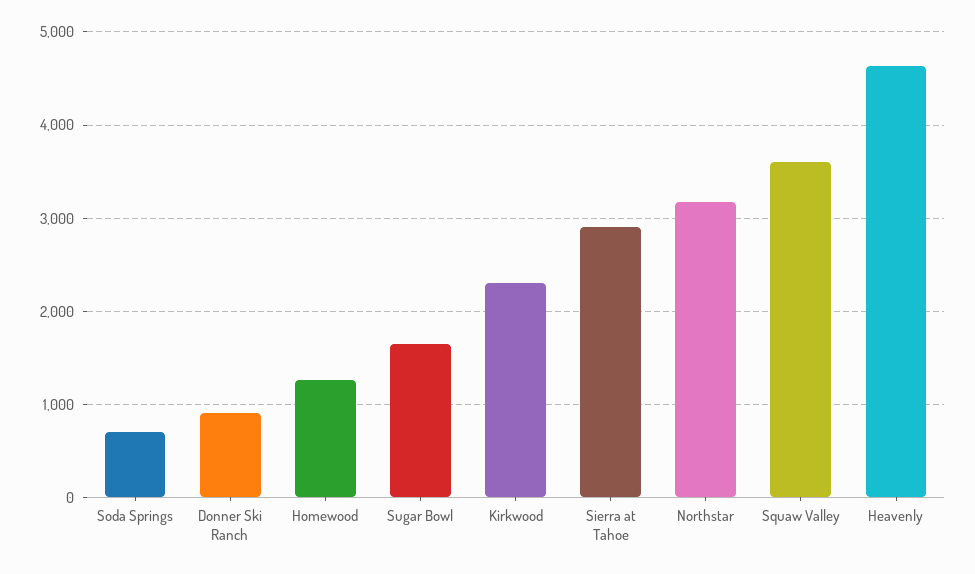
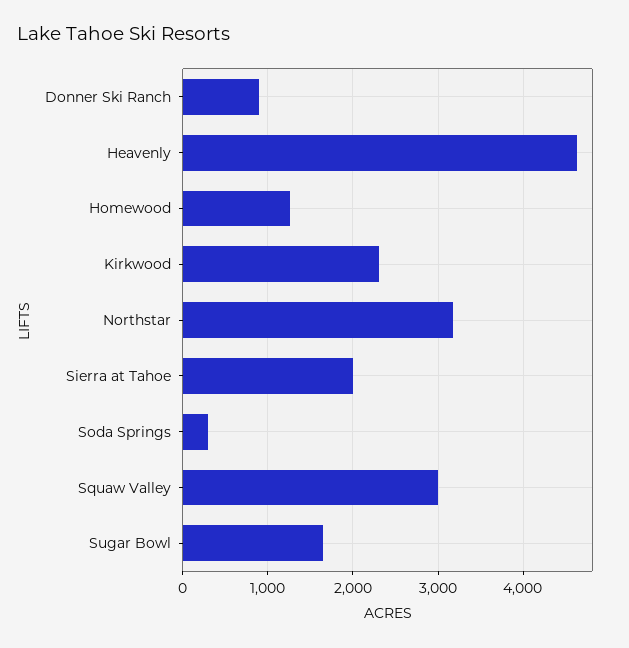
  {
-   "Soda Springs": 700,
+   "Soda Springs": 300,
    "Donner Ski Ranch": 900,
    "Homewood": 1300,
    "Sugar Bowl": 1700,
    "Kirkwood": 2300,
-   "Sierra at Tahoe": 2900,
+   "Sierra at Tahoe": 2000,
    "Northstar": 3200,
-   "Squaw Valley": 3600,
+   "Squaw Valley": 3000,
    "Heavenly": 4600
  }

